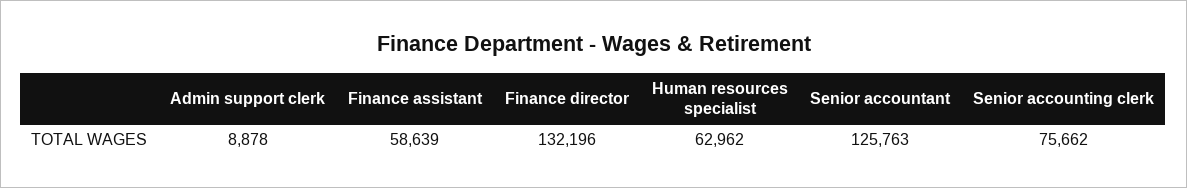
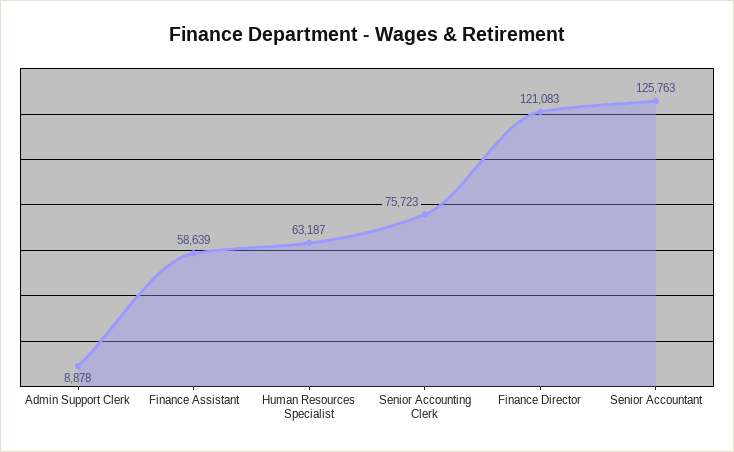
  {
    "Admin support clerk": 8878,
    "Finance assistant": 58639,
-   "Finance director": 132196,
+   "Finance director": 121083,
-   "Human resources specialist": 62962,
+   "Human resources specialist": 63187,
    "Senior accountant": 125763,
-   "Senior accounting clerk": 75662
+   "Senior accounting clerk": 75723
  }

